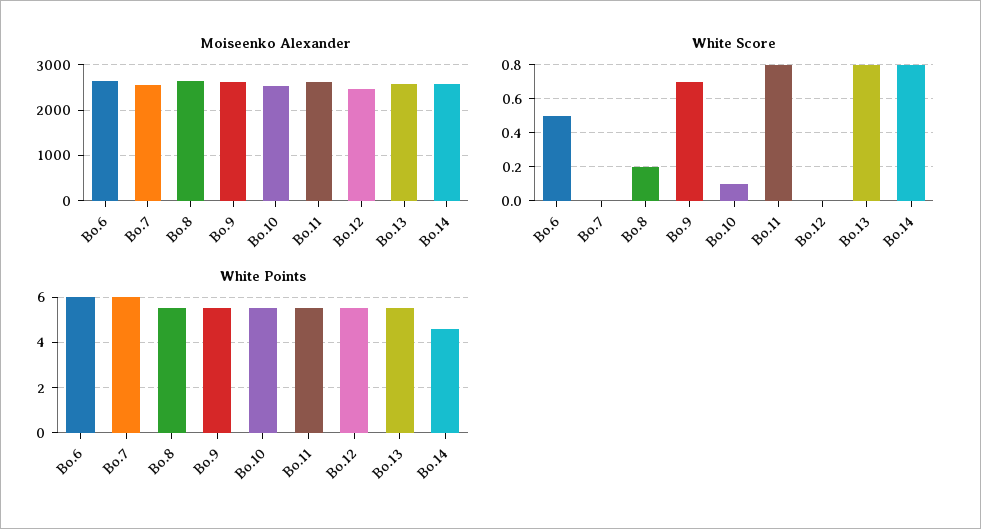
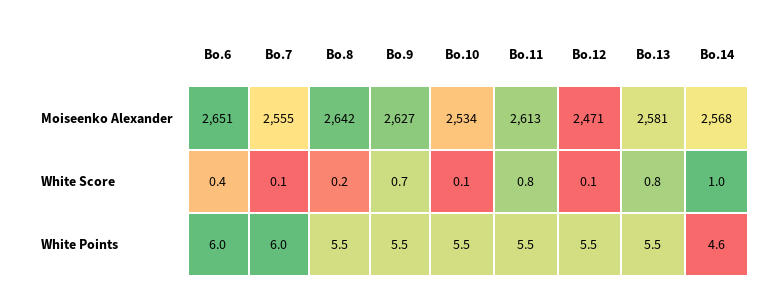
  {
    "Moiseenko Alexander": {
      "Bo.6": 2651,
      "Bo.7": 2555,
      "Bo.8": 2642,
      "Bo.9": 2627,
      "Bo.10": 2534,
      "Bo.11": 2613,
      "Bo.12": 2471,
      "Bo.13": 2581,
      "Bo.14": 2568
    },
    "White Score": {
-     "Bo.6": 0.5,
+     "Bo.6": 0.4,
-     "Bo.7": 0,
+     "Bo.7": 0.1,
      "Bo.8": 0.2,
      "Bo.9": 0.7,
      "Bo.10": 0.1,
      "Bo.11": 0.8,
-     "Bo.12": 0,
+     "Bo.12": 0.1,
      "Bo.13": 0.8,
-     "Bo.14": 0.8
+     "Bo.14": 1
    },
    "White Points": {
      "Bo.6": 6,
      "Bo.7": 6,
      "Bo.8": 5.5,
      "Bo.9": 5.5,
      "Bo.10": 5.5,
      "Bo.11": 5.5,
      "Bo.12": 5.5,
      "Bo.13": 5.5,
      "Bo.14": 4.6
    }
  }

